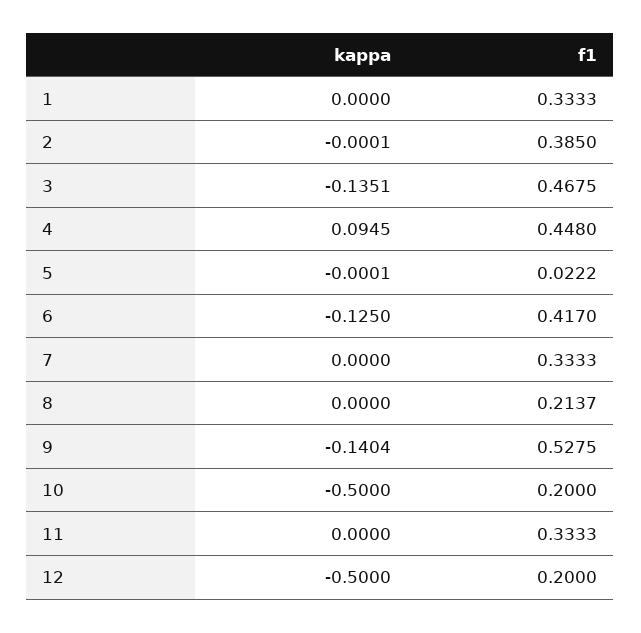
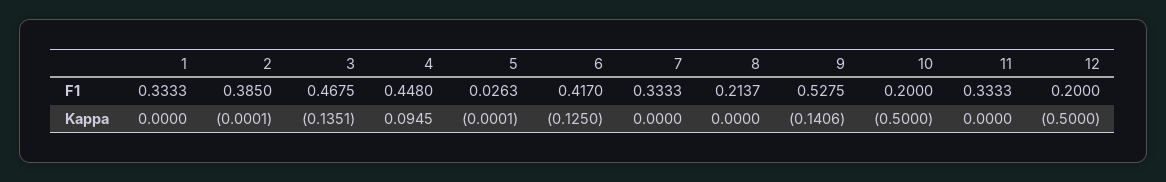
  {
    "kappa": {
      "1": 0,
      "2": -0.0001,
      "3": -0.1351,
      "4": 0.0945,
      "5": -0.0001,
      "6": -0.125,
      "7": 0,
      "8": 0,
-     "9": -0.1404,
+     "9": -0.1406,
      "10": -0.5,
      "11": 0,
      "12": -0.5
    },
    "f1": {
      "1": 0.3333,
      "2": 0.385,
      "3": 0.4675,
      "4": 0.448,
-     "5": 0.0222,
+     "5": 0.0263,
      "6": 0.417,
      "7": 0.3333,
      "8": 0.2137,
      "9": 0.5275,
      "10": 0.2,
      "11": 0.3333,
      "12": 0.2
    }
  }

